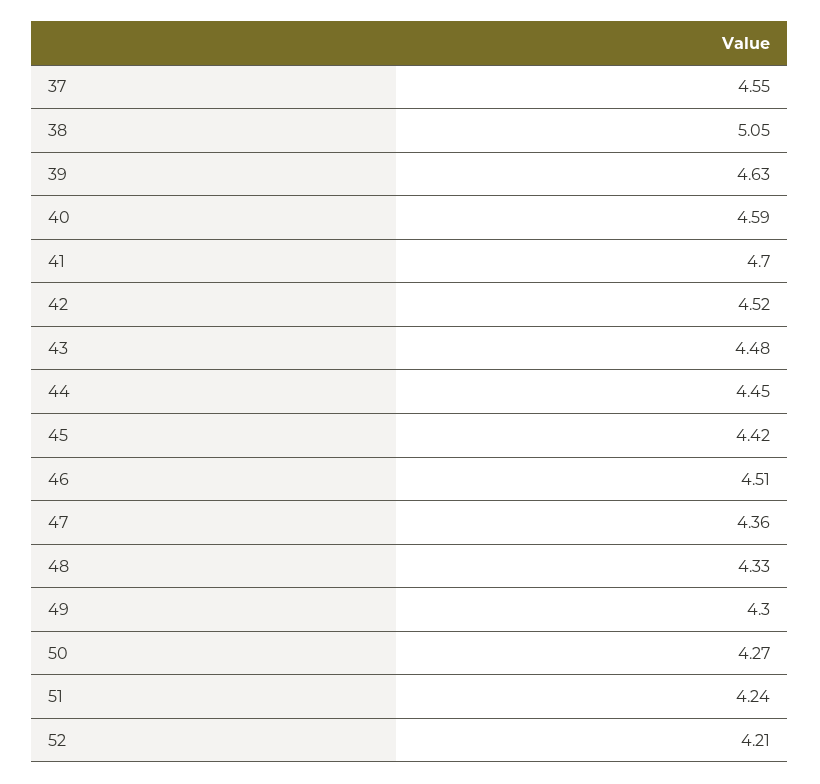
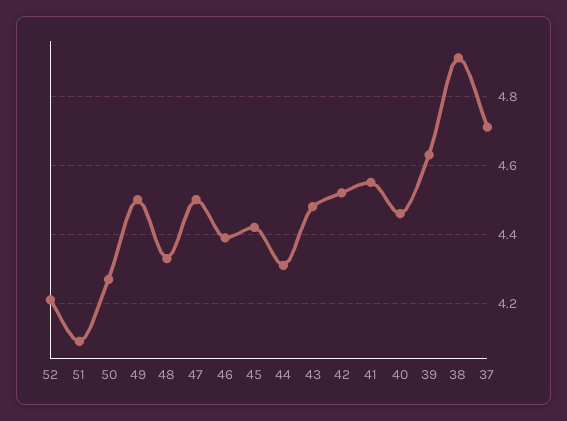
  {
-   "37": 4.55,
+   "37": 4.7,
-   "38": 5.05,
+   "38": 4.9,
    "39": 4.63,
-   "40": 4.59,
+   "40": 4.45,
-   "41": 4.7,
+   "41": 4.55,
    "42": 4.52,
    "43": 4.48,
-   "44": 4.45,
+   "44": 4.3,
    "45": 4.42,
-   "46": 4.51,
+   "46": 4.4,
-   "47": 4.36,
+   "47": 4.5,
    "48": 4.33,
-   "49": 4.3,
+   "49": 4.5,
    "50": 4.27,
-   "51": 4.24,
+   "51": 4.1,
    "52": 4.21
  }

